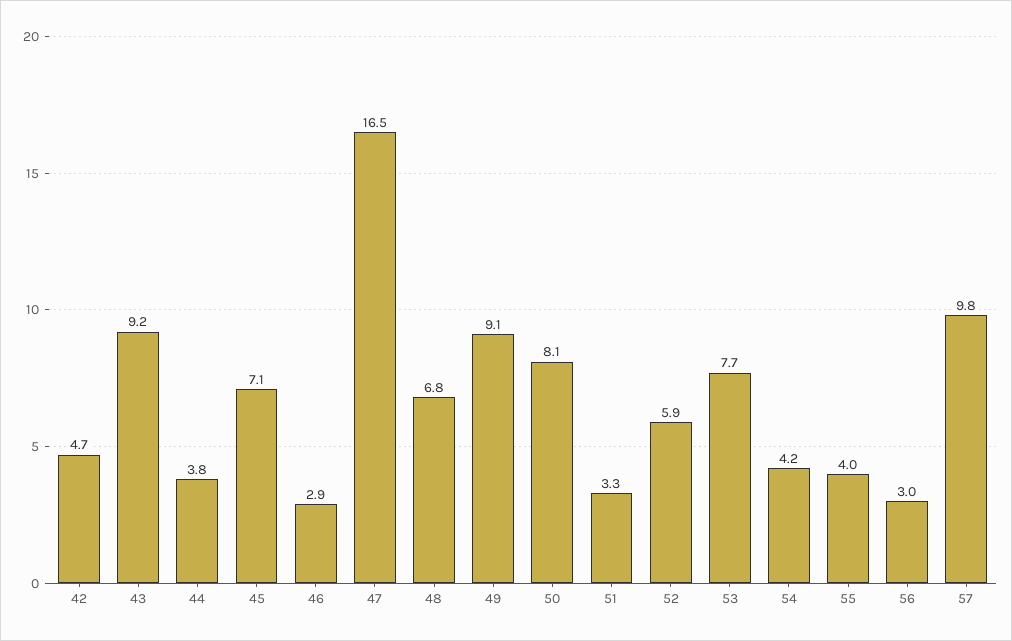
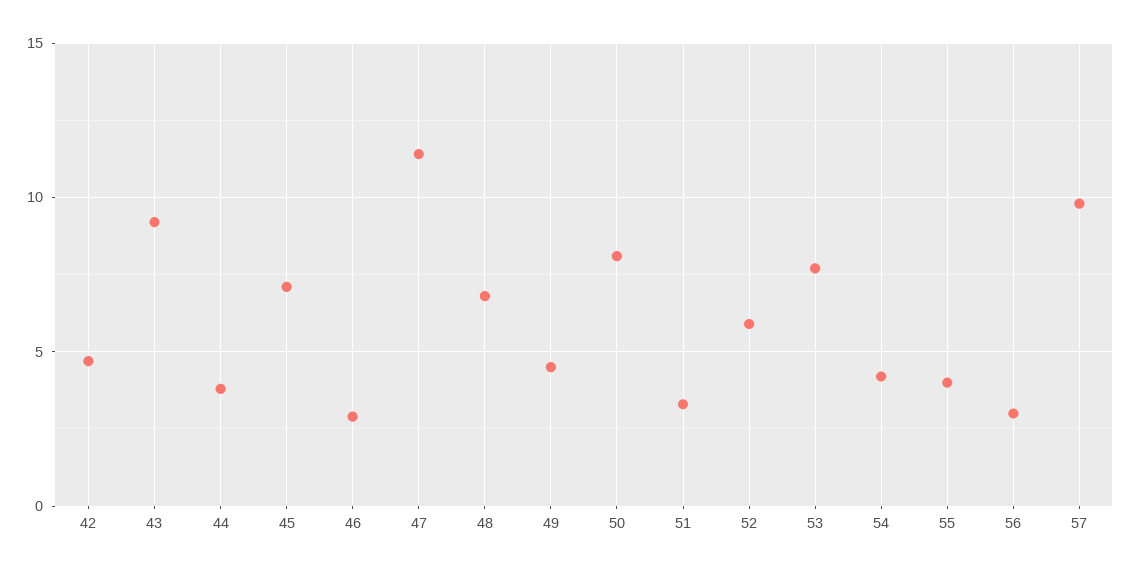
  {
    "42": 4.7,
    "43": 9.2,
    "44": 3.8,
    "45": 7.1,
    "46": 2.9,
-   "47": 16.5,
+   "47": 11.5,
    "48": 6.8,
-   "49": 9.1,
+   "49": 4.5,
    "50": 8.1,
    "51": 3.3,
    "52": 5.9,
    "53": 7.7,
    "54": 4.2,
    "55": 4,
    "56": 3,
    "57": 9.8
  }

